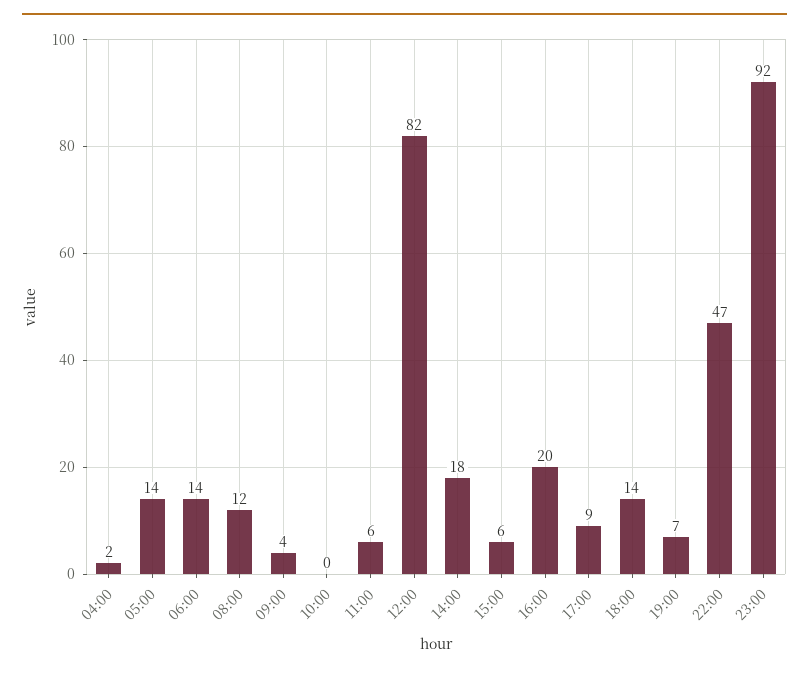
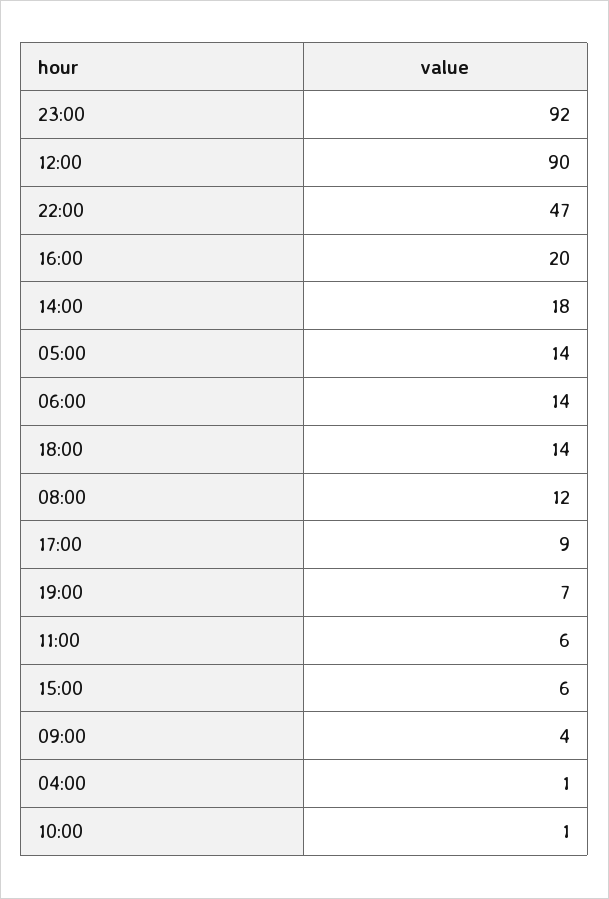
  {
-   "04:00": 2,
+   "04:00": 1,
    "05:00": 14,
    "06:00": 14,
    "08:00": 12,
    "09:00": 4,
-   "10:00": 0,
+   "10:00": 1,
    "11:00": 6,
-   "12:00": 82,
+   "12:00": 90,
    "14:00": 18,
    "15:00": 6,
    "16:00": 20,
    "17:00": 9,
    "18:00": 14,
    "19:00": 7,
    "22:00": 47,
    "23:00": 92
  }

